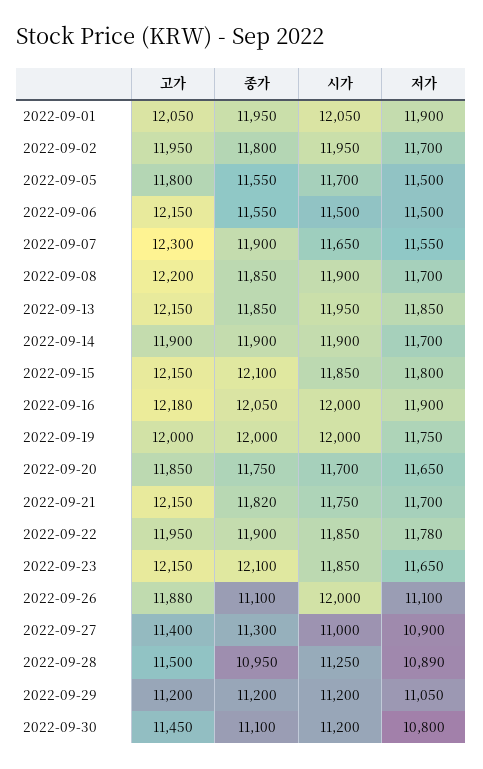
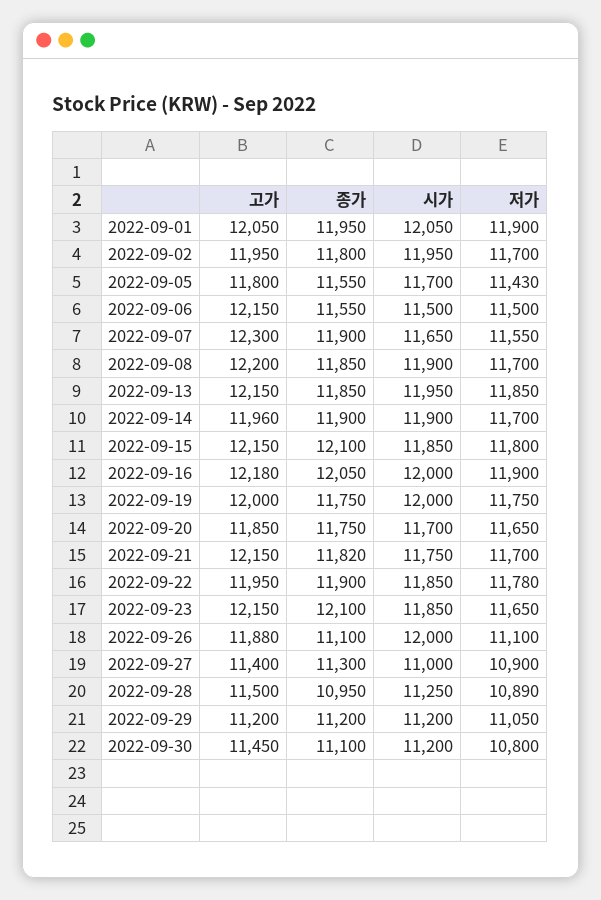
  {
    "고가": {
      "2022-09-01": 12050,
      "2022-09-02": 11950,
      "2022-09-05": 11800,
      "2022-09-06": 12150,
      "2022-09-07": 12300,
      "2022-09-08": 12200,
      "2022-09-13": 12150,
-     "2022-09-14": 11900,
+     "2022-09-14": 11960,
      "2022-09-15": 12150,
      "2022-09-16": 12180,
      "2022-09-19": 12000,
      "2022-09-20": 11850,
      "2022-09-21": 12150,
      "2022-09-22": 11950,
      "2022-09-23": 12150,
      "2022-09-26": 11880,
      "2022-09-27": 11400,
      "2022-09-28": 11500,
      "2022-09-29": 11200,
      "2022-09-30": 11450
    },
    "종가": {
      "2022-09-01": 11950,
      "2022-09-02": 11800,
      "2022-09-05": 11550,
      "2022-09-06": 11550,
      "2022-09-07": 11900,
      "2022-09-08": 11850,
      "2022-09-13": 11850,
      "2022-09-14": 11900,
      "2022-09-15": 12100,
      "2022-09-16": 12050,
-     "2022-09-19": 12000,
+     "2022-09-19": 11750,
      "2022-09-20": 11750,
      "2022-09-21": 11820,
      "2022-09-22": 11900,
      "2022-09-23": 12100,
      "2022-09-26": 11100,
      "2022-09-27": 11300,
      "2022-09-28": 10950,
      "2022-09-29": 11200,
      "2022-09-30": 11100
    },
    "시가": {
      "2022-09-01": 12050,
      "2022-09-02": 11950,
      "2022-09-05": 11700,
      "2022-09-06": 11500,
      "2022-09-07": 11650,
      "2022-09-08": 11900,
      "2022-09-13": 11950,
      "2022-09-14": 11900,
      "2022-09-15": 11850,
      "2022-09-16": 12000,
      "2022-09-19": 12000,
      "2022-09-20": 11700,
      "2022-09-21": 11750,
      "2022-09-22": 11850,
      "2022-09-23": 11850,
      "2022-09-26": 12000,
      "2022-09-27": 11000,
      "2022-09-28": 11250,
      "2022-09-29": 11200,
      "2022-09-30": 11200
    },
    "저가": {
      "2022-09-01": 11900,
      "2022-09-02": 11700,
-     "2022-09-05": 11500,
+     "2022-09-05": 11430,
      "2022-09-06": 11500,
      "2022-09-07": 11550,
      "2022-09-08": 11700,
      "2022-09-13": 11850,
      "2022-09-14": 11700,
      "2022-09-15": 11800,
      "2022-09-16": 11900,
      "2022-09-19": 11750,
      "2022-09-20": 11650,
      "2022-09-21": 11700,
      "2022-09-22": 11780,
      "2022-09-23": 11650,
      "2022-09-26": 11100,
      "2022-09-27": 10900,
      "2022-09-28": 10890,
      "2022-09-29": 11050,
      "2022-09-30": 10800
    }
  }

